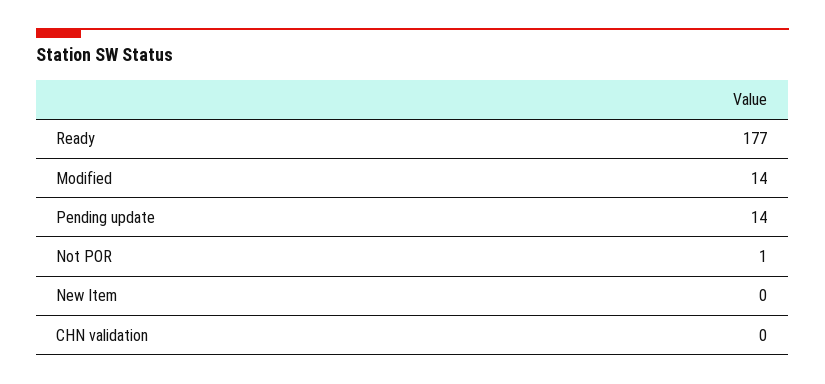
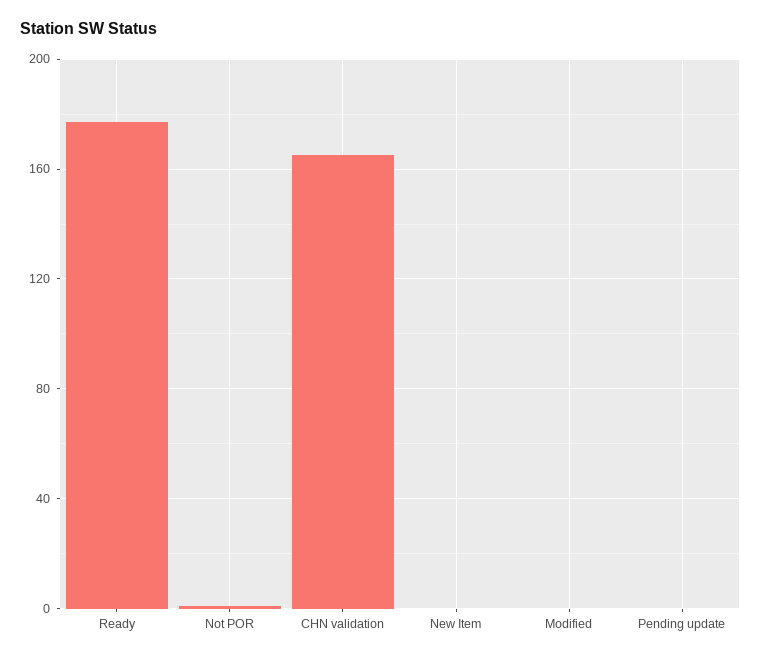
  {
    "Ready": 177,
-   "Modified": 14,
+   "Modified": 0,
-   "Pending update": 14,
+   "Pending update": 0,
    "Not POR": 1,
    "New Item": 0,
-   "CHN validation": 0
+   "CHN validation": 165
  }

